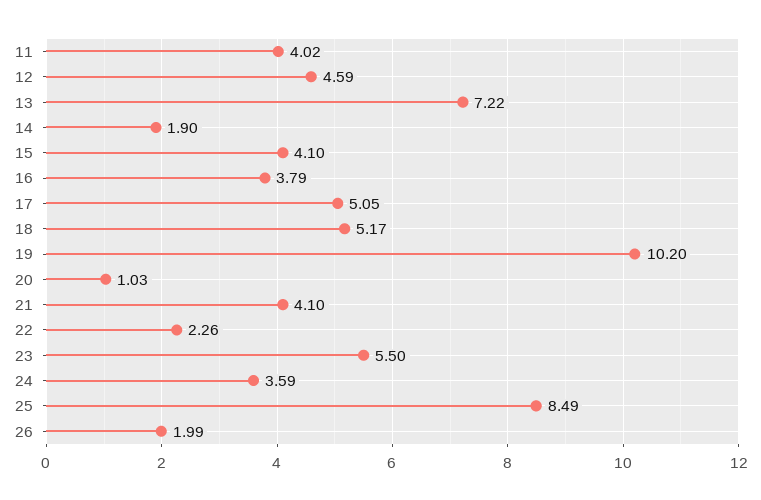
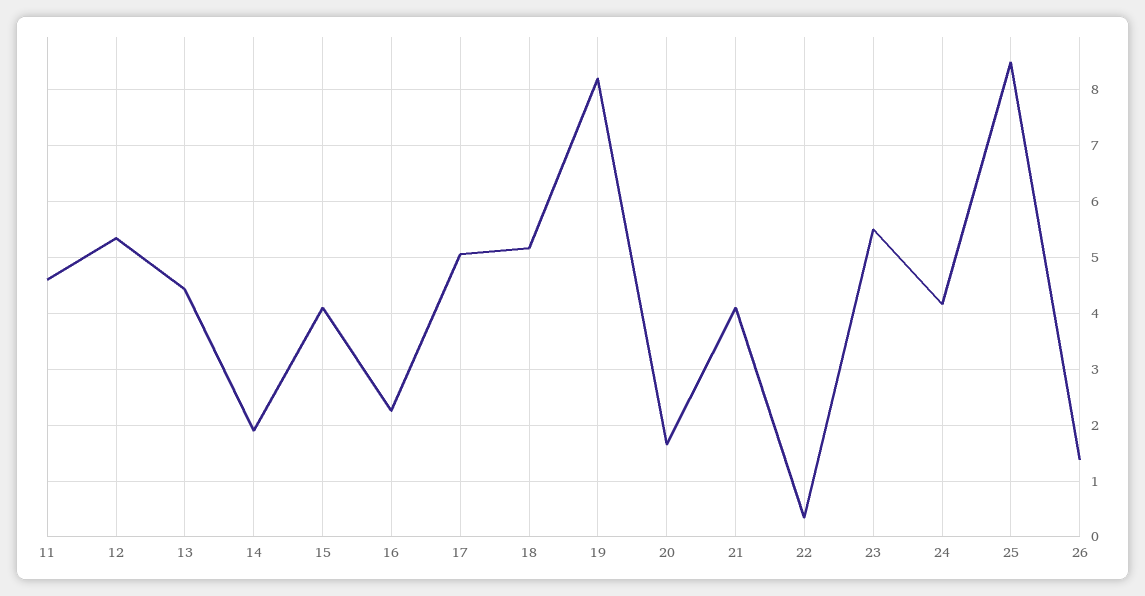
  {
-   "11": 4.02,
+   "11": 4.6,
-   "12": 4.59,
+   "12": 5.4,
-   "13": 7.22,
+   "13": 4.4,
    "14": 1.9,
    "15": 4.1,
-   "16": 3.79,
+   "16": 2.2,
    "17": 5.05,
    "18": 5.17,
-   "19": 10.2,
+   "19": 8.2,
-   "20": 1.03,
+   "20": 1.6,
    "21": 4.1,
-   "22": 2.26,
+   "22": 0.4,
    "23": 5.5,
-   "24": 3.59,
+   "24": 4.2,
    "25": 8.49,
-   "26": 1.99
+   "26": 1.4
  }

